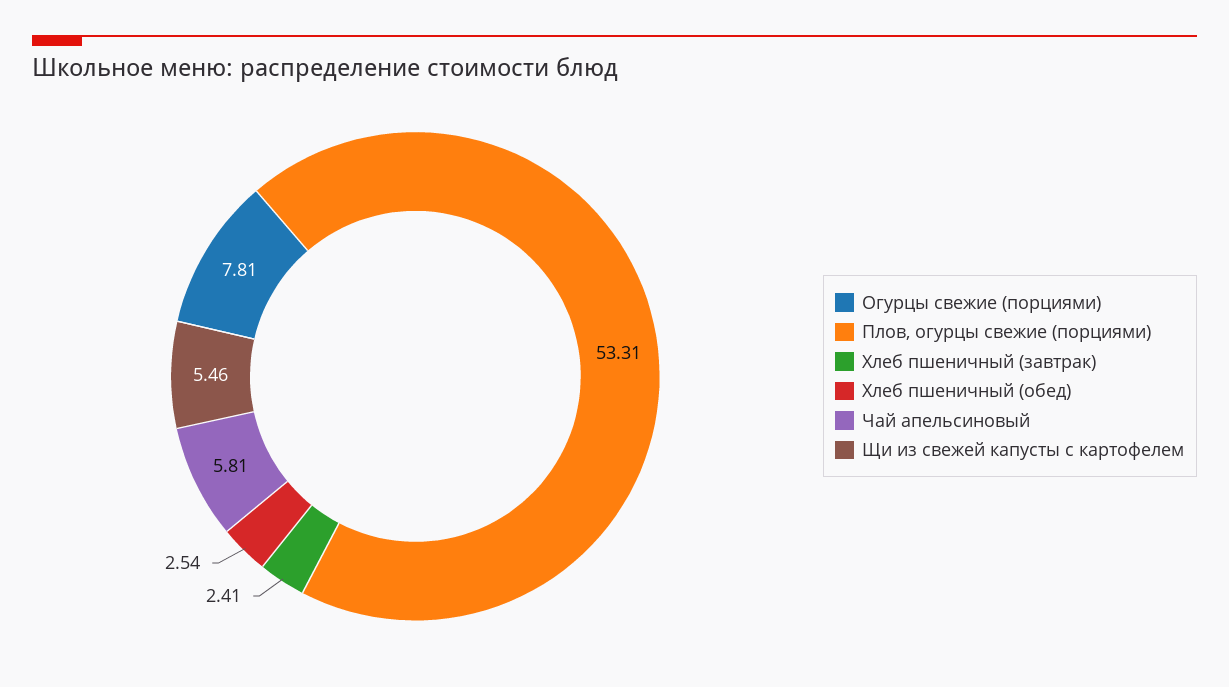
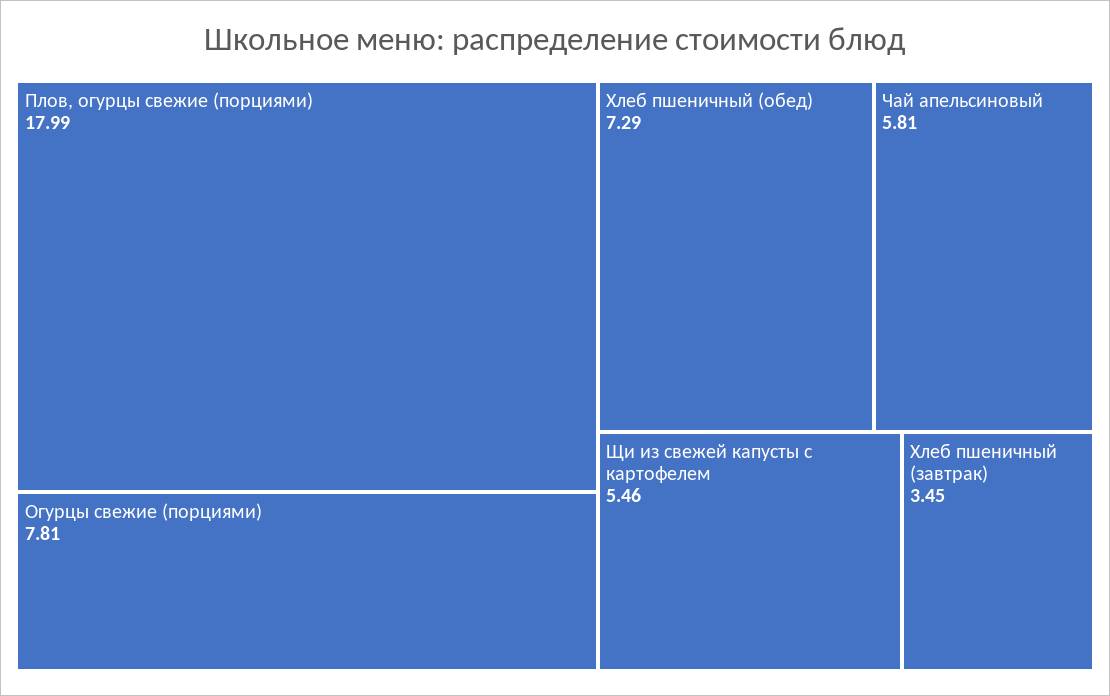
  {
    "Огурцы свежие (порциями)": 7.81,
-   "Плов, огурцы свежие (порциями)": 53.31,
+   "Плов, огурцы свежие (порциями)": 17.99,
-   "Хлеб пшеничный (завтрак)": 2.41,
+   "Хлеб пшеничный (завтрак)": 3.45,
-   "Хлеб пшеничный (обед)": 2.54,
+   "Хлеб пшеничный (обед)": 7.29,
    "Чай апельсиновый": 5.81,
    "Щи из свежей капусты с картофелем": 5.46
  }

